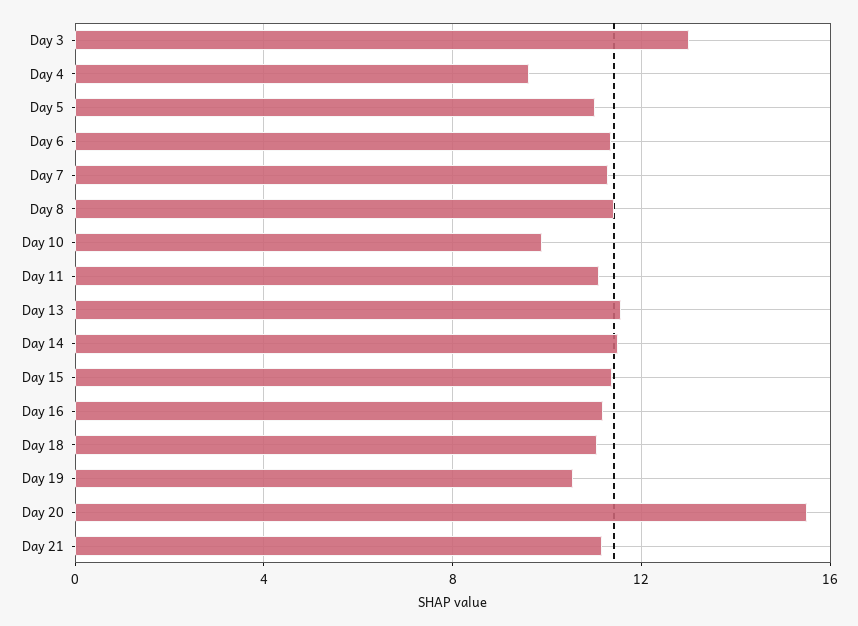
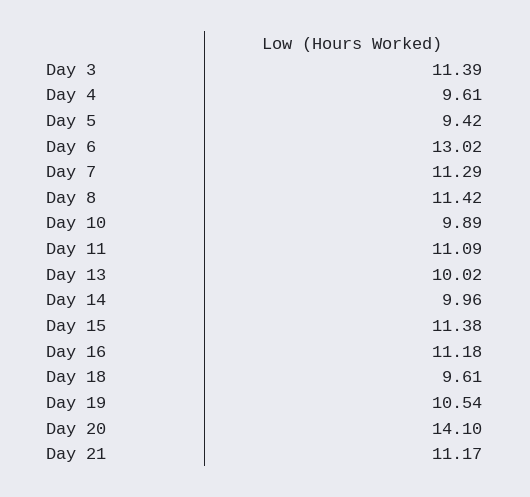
  {
-   "Day 3": 13,
+   "Day 3": 11.39,
    "Day 4": 9.61,
-   "Day 5": 11,
+   "Day 5": 9.42,
-   "Day 6": 11.5,
+   "Day 6": 13.02,
    "Day 7": 11.29,
    "Day 8": 11.42,
    "Day 10": 9.89,
    "Day 11": 11.09,
-   "Day 13": 11.5,
+   "Day 13": 10.02,
-   "Day 14": 11.5,
+   "Day 14": 9.96,
    "Day 15": 11.38,
    "Day 16": 11.18,
-   "Day 18": 11,
+   "Day 18": 9.61,
    "Day 19": 10.54,
-   "Day 20": 15.5,
+   "Day 20": 14.1,
    "Day 21": 11.17
  }

